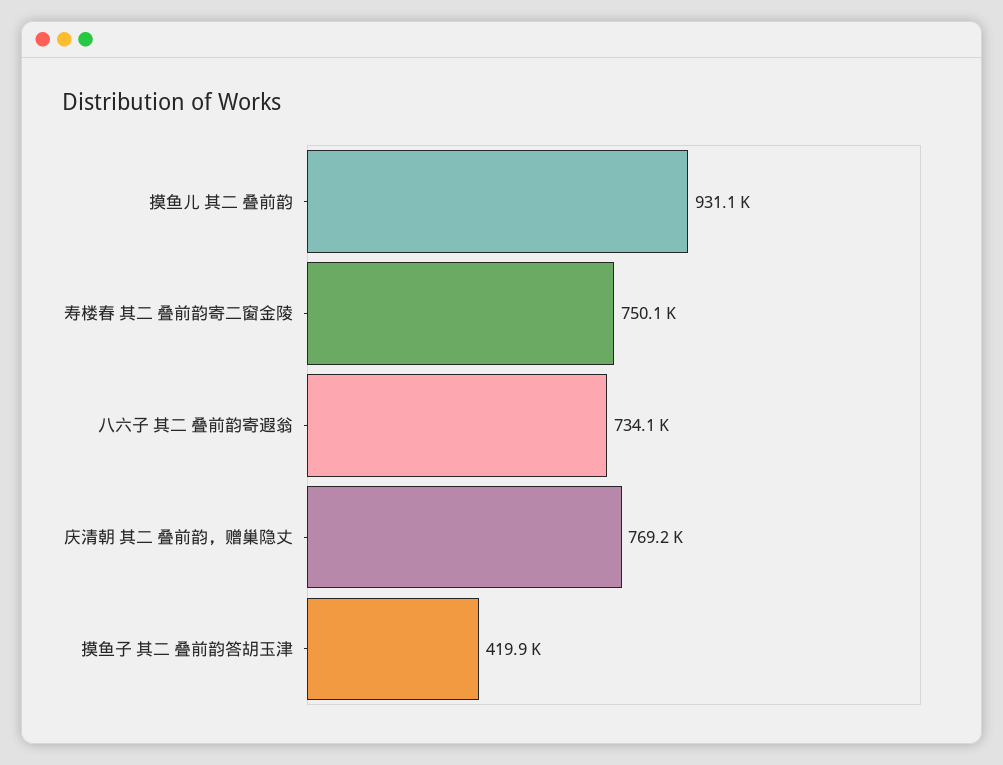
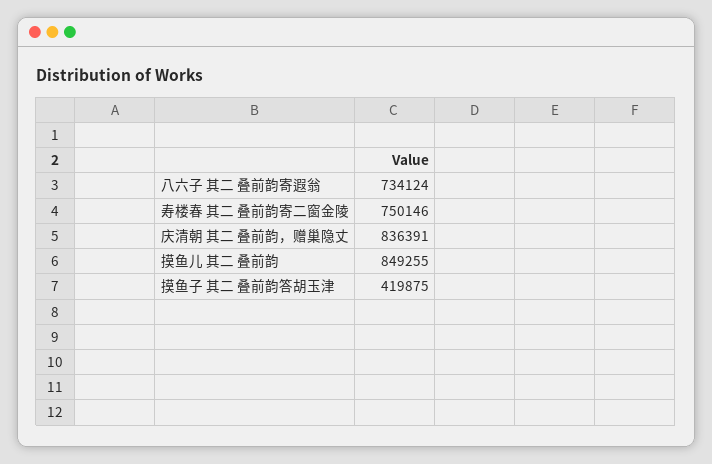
  {
-   "摸鱼儿 其二 叠前韵": 931100,
+   "摸鱼儿 其二 叠前韵": 849255,
    "寿楼春 其二 叠前韵寄二窗金陵": 750146,
    "八六子 其二 叠前韵寄遐翁": 734124,
-   "庆清朝 其二 叠前韵，赠巢隐丈": 769200,
+   "庆清朝 其二 叠前韵，赠巢隐丈": 836391,
    "摸鱼子 其二 叠前韵答胡玉津": 419875
  }

